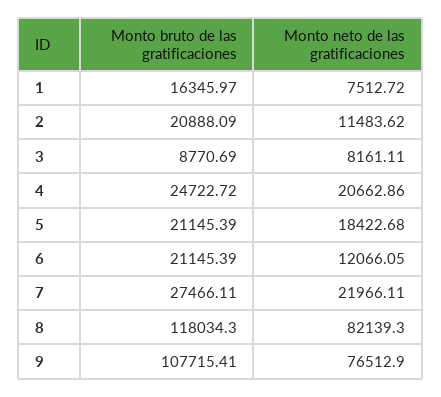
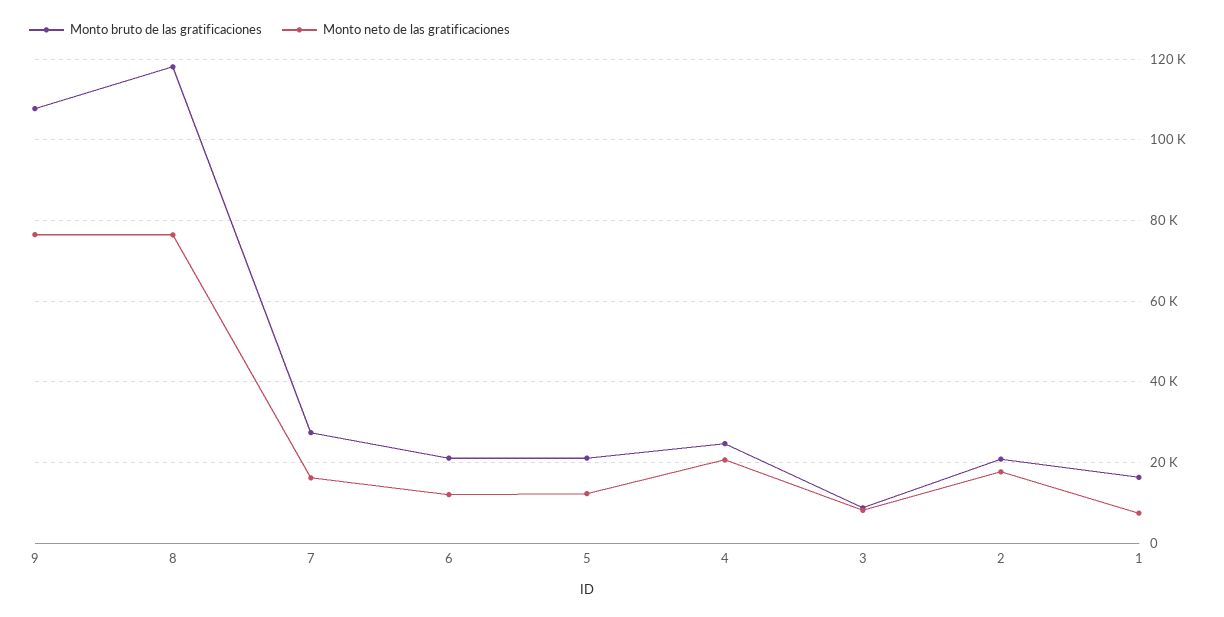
  {
    "Monto bruto de las gratificaciones": {
      "1": 16345.97,
      "2": 20888.09,
      "3": 8770.69,
      "4": 24722.72,
      "5": 21145.39,
      "6": 21145.39,
      "7": 27466.11,
      "8": 118034.3,
      "9": 107715.41
    },
    "Monto neto de las gratificaciones": {
      "1": 7512.72,
-     "2": 11483.62,
+     "2": 18000,
      "3": 8161.11,
      "4": 20662.86,
-     "5": 18422.68,
+     "5": 12000,
      "6": 12066.05,
-     "7": 21966.11,
+     "7": 16000,
-     "8": 82139.3,
+     "8": 76000,
      "9": 76512.9
    }
  }

